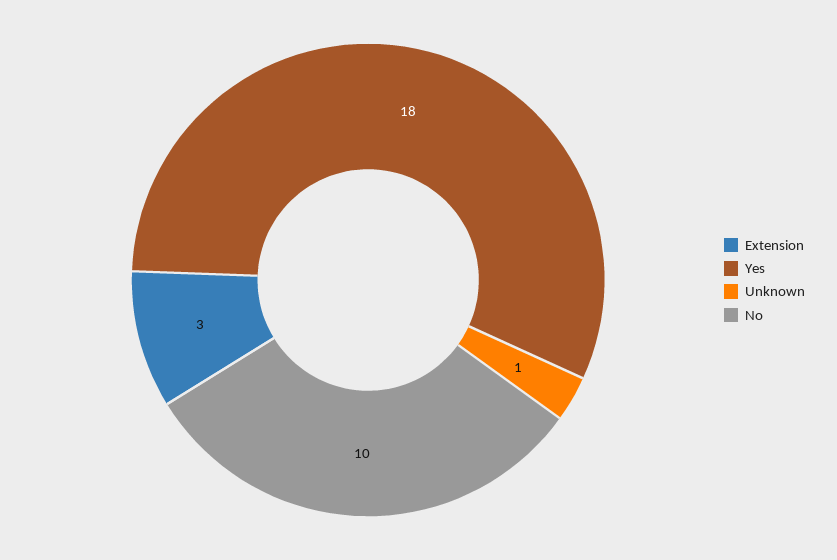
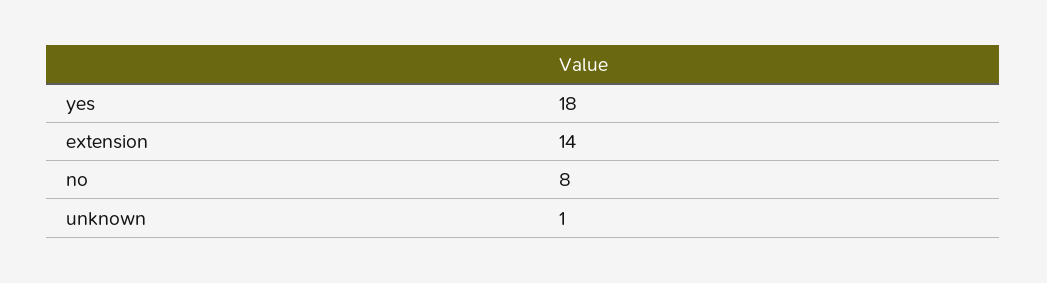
  {
-   "Extension": 3,
+   "Extension": 14,
    "Yes": 18,
    "Unknown": 1,
-   "No": 10
+   "No": 8
  }

